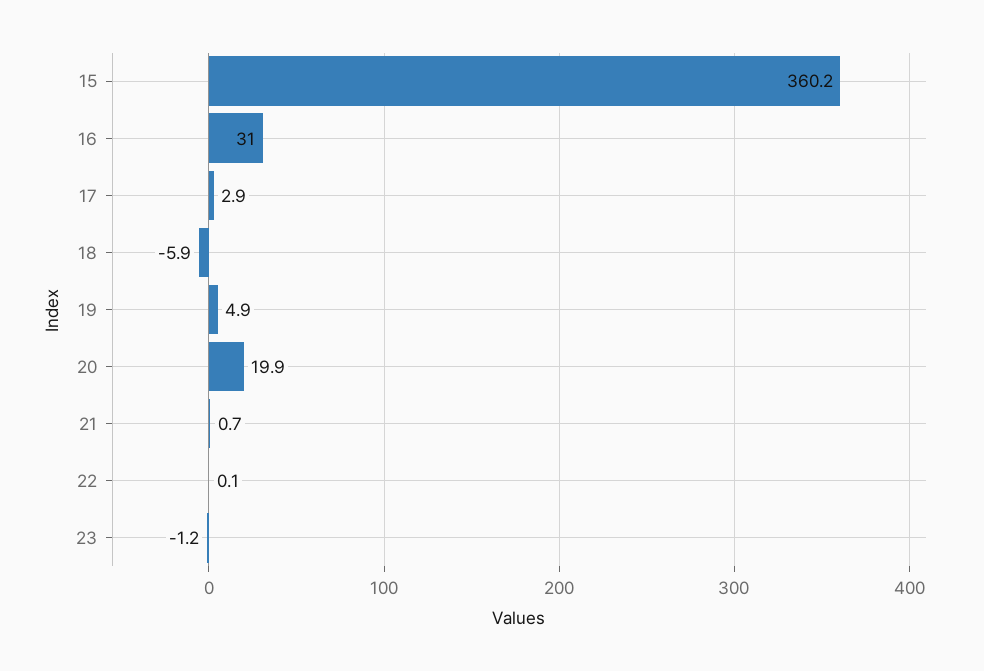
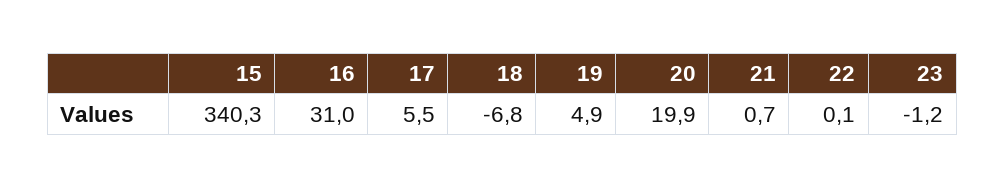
  {
-   "15": 360.2,
+   "15": 340.3,
    "16": 31,
-   "17": 2.9,
+   "17": 5.5,
-   "18": -5.9,
+   "18": -6.8,
    "19": 4.9,
    "20": 19.9,
    "21": 0.7,
    "22": 0.1,
    "23": -1.2
  }

